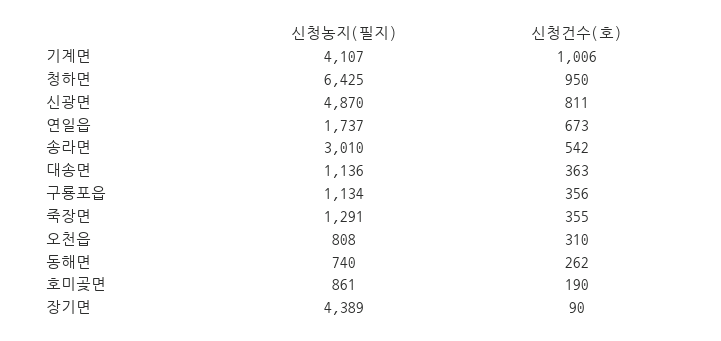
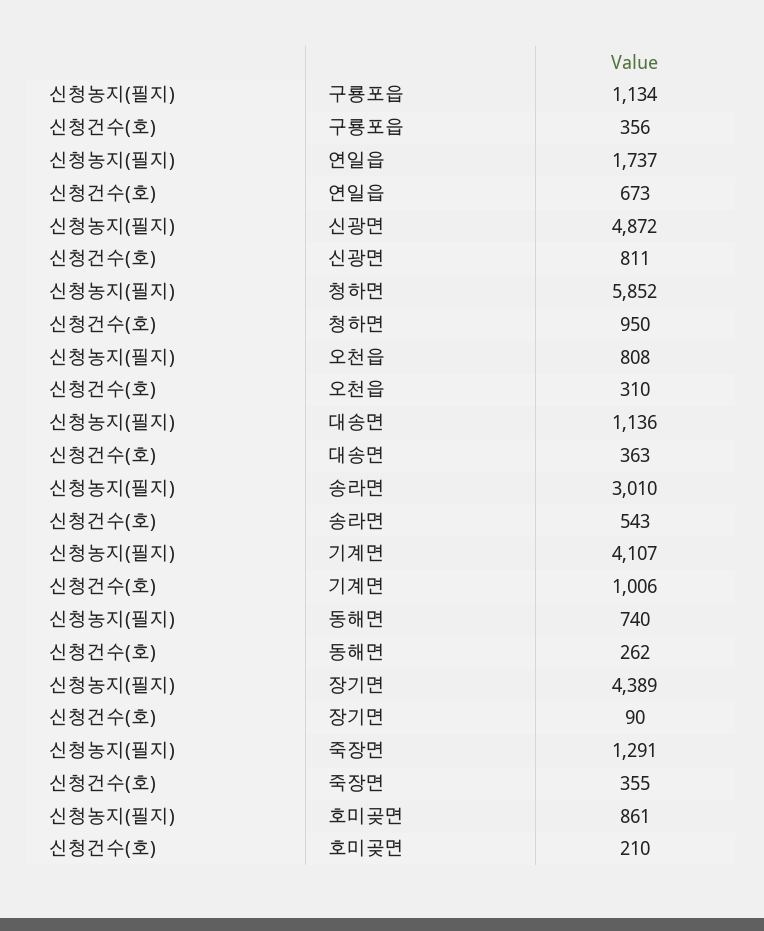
  {
    "신청농지(필지)": {
      "기계면": 4107,
-     "청하면": 6425,
+     "청하면": 5852,
-     "신광면": 4870,
+     "신광면": 4872,
      "연일읍": 1737,
      "송라면": 3010,
      "대송면": 1136,
      "구룡포읍": 1134,
      "죽장면": 1291,
      "오천읍": 808,
      "동해면": 740,
      "호미곶면": 861,
      "장기면": 4389
    },
    "신청건수(호)": {
      "기계면": 1006,
      "청하면": 950,
      "신광면": 811,
      "연일읍": 673,
-     "송라면": 542,
+     "송라면": 543,
      "대송면": 363,
      "구룡포읍": 356,
      "죽장면": 355,
      "오천읍": 310,
      "동해면": 262,
-     "호미곶면": 190,
+     "호미곶면": 210,
      "장기면": 90
    }
  }

